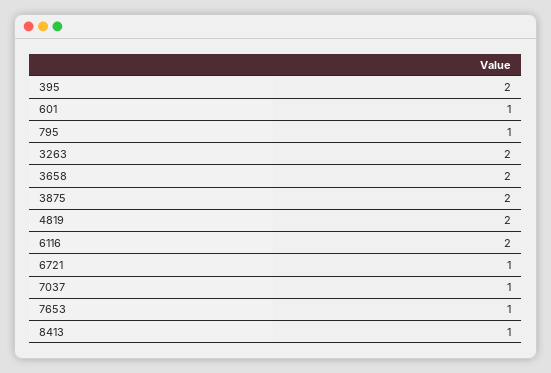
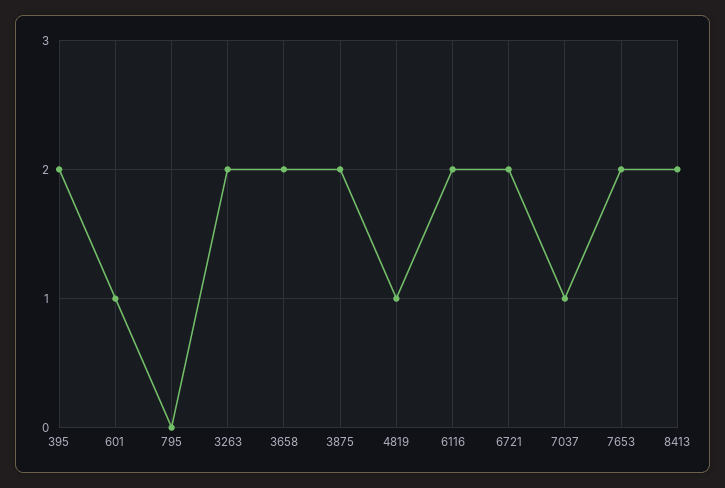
  {
    "395": 2,
    "601": 1,
-   "795": 1,
+   "795": 0,
    "3263": 2,
    "3658": 2,
    "3875": 2,
-   "4819": 2,
+   "4819": 1,
    "6116": 2,
-   "6721": 1,
+   "6721": 2,
    "7037": 1,
-   "7653": 1,
+   "7653": 2,
-   "8413": 1
+   "8413": 2
  }

